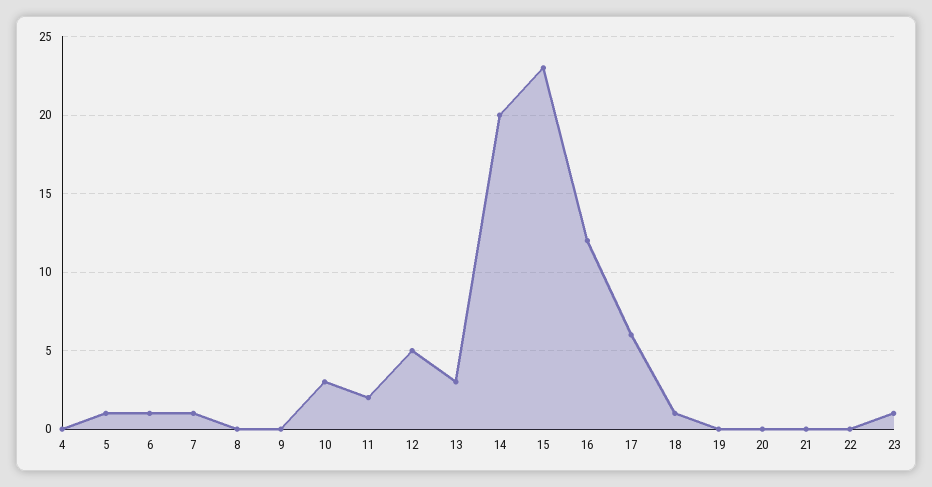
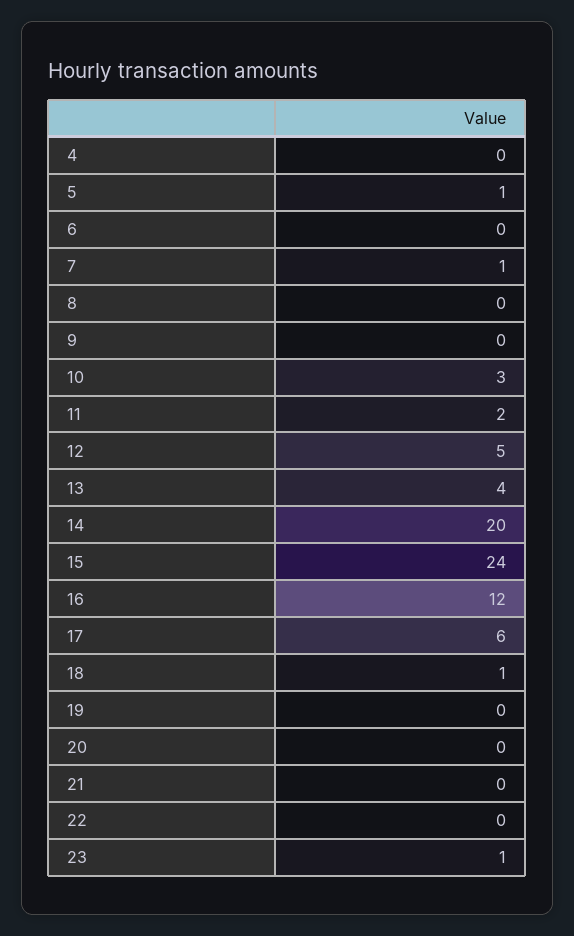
  {
    "4": 0,
    "5": 1,
-   "6": 1,
+   "6": 0,
    "7": 1,
    "8": 0,
    "9": 0,
    "10": 3,
    "11": 2,
    "12": 5,
-   "13": 3,
+   "13": 4,
    "14": 20,
-   "15": 23,
+   "15": 24,
    "16": 12,
    "17": 6,
    "18": 1,
    "19": 0,
    "20": 0,
    "21": 0,
    "22": 0,
    "23": 1
  }

